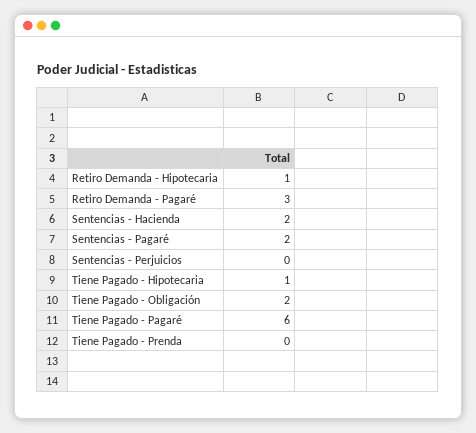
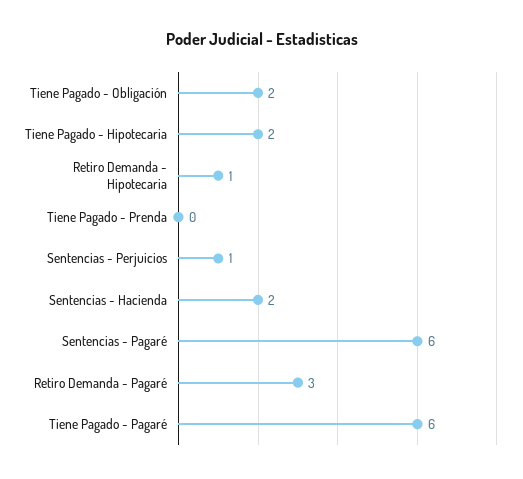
  {
    "Retiro Demanda - Hipotecaria": 1,
    "Retiro Demanda - Pagaré": 3,
    "Sentencias - Hacienda": 2,
-   "Sentencias - Pagaré": 2,
+   "Sentencias - Pagaré": 6,
-   "Sentencias - Perjuicios": 0,
+   "Sentencias - Perjuicios": 1,
-   "Tiene Pagado - Hipotecaria": 1,
+   "Tiene Pagado - Hipotecaria": 2,
    "Tiene Pagado - Obligación": 2,
    "Tiene Pagado - Pagaré": 6,
    "Tiene Pagado - Prenda": 0
  }

